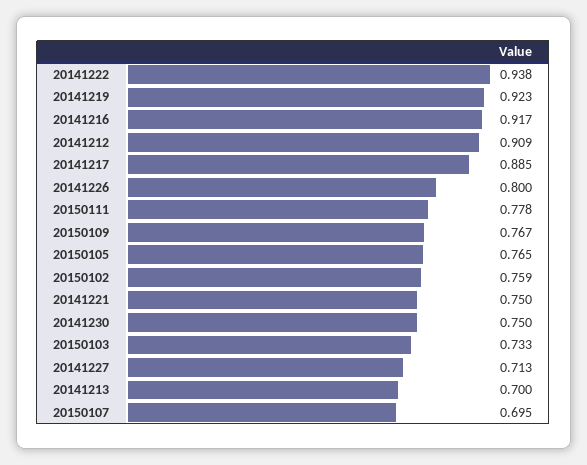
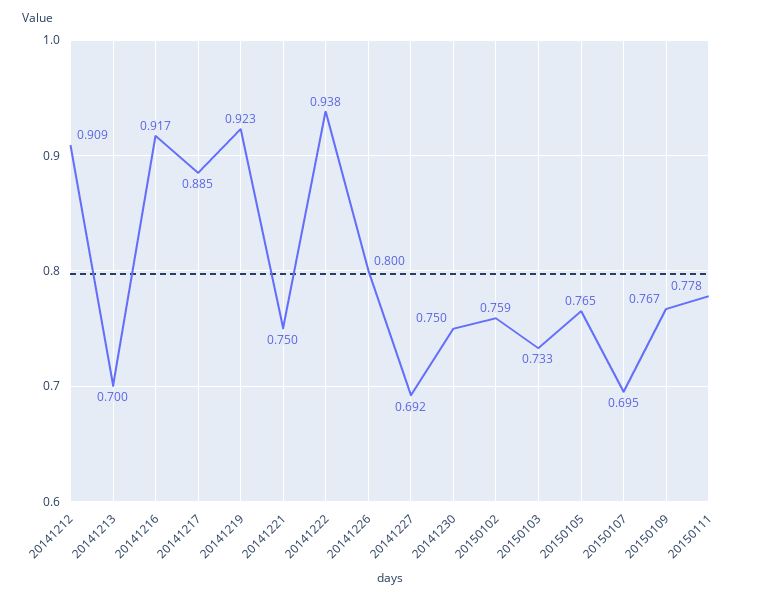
  {
    "20141222": 0.938,
    "20141219": 0.923,
    "20141216": 0.917,
    "20141212": 0.909,
    "20141217": 0.885,
    "20141226": 0.8,
    "20150111": 0.778,
    "20150109": 0.767,
    "20150105": 0.765,
    "20150102": 0.759,
    "20141221": 0.75,
    "20141230": 0.75,
    "20150103": 0.733,
-   "20141227": 0.713,
+   "20141227": 0.692,
    "20141213": 0.7,
    "20150107": 0.695
  }

